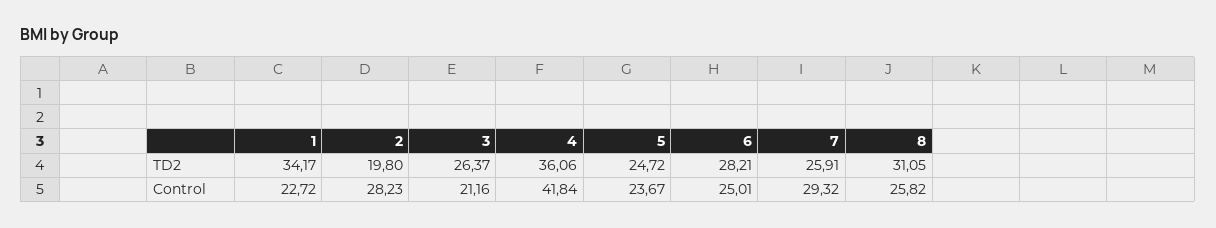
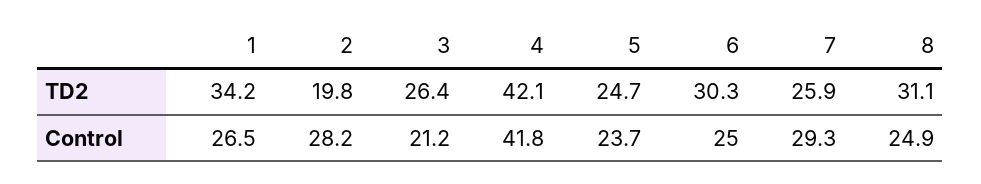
  {
    "1": {
      "TD2": 34.17,
-     "Control": 22.72
+     "Control": 26.5
    },
    "2": {
      "TD2": 19.8,
      "Control": 28.23
    },
    "3": {
      "TD2": 26.37,
      "Control": 21.16
    },
    "4": {
-     "TD2": 36.06,
+     "TD2": 42.1,
      "Control": 41.84
    },
    "5": {
      "TD2": 24.72,
      "Control": 23.67
    },
    "6": {
-     "TD2": 28.21,
+     "TD2": 30.3,
      "Control": 25.01
    },
    "7": {
      "TD2": 25.91,
      "Control": 29.32
    },
    "8": {
      "TD2": 31.05,
-     "Control": 25.82
+     "Control": 24.9
    }
  }

